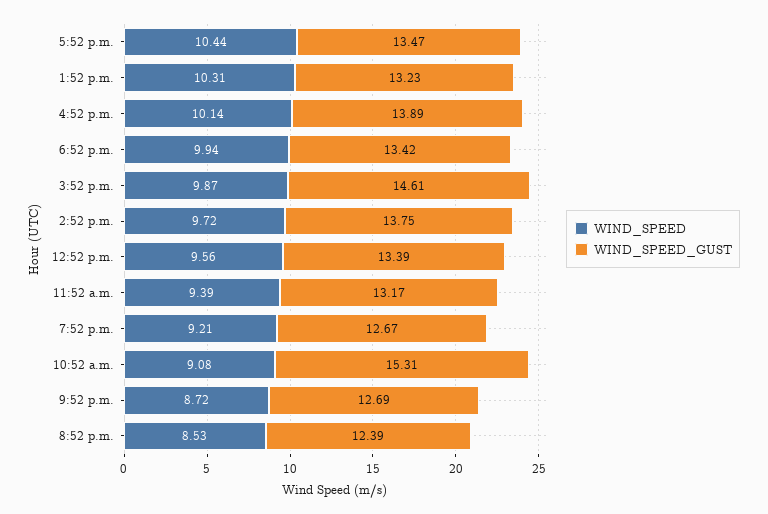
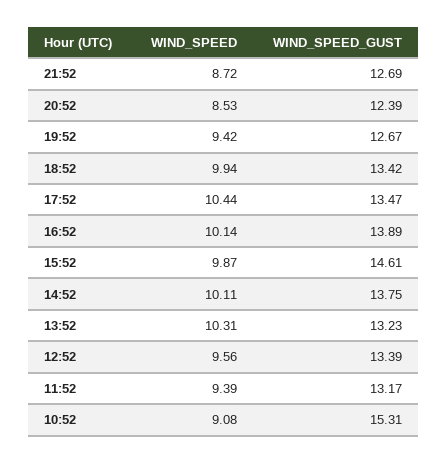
  {
    "WIND_SPEED": {
      "5:52 p.m.": 10.44,
      "1:52 p.m.": 10.31,
      "4:52 p.m.": 10.14,
      "6:52 p.m.": 9.94,
      "3:52 p.m.": 9.87,
-     "2:52 p.m.": 9.72,
+     "2:52 p.m.": 10.11,
      "12:52 p.m.": 9.56,
      "11:52 a.m.": 9.39,
-     "7:52 p.m.": 9.21,
+     "7:52 p.m.": 9.42,
      "10:52 a.m.": 9.08,
      "9:52 p.m.": 8.72,
      "8:52 p.m.": 8.53
    },
    "WIND_SPEED_GUST": {
      "5:52 p.m.": 13.47,
      "1:52 p.m.": 13.23,
      "4:52 p.m.": 13.89,
      "6:52 p.m.": 13.42,
      "3:52 p.m.": 14.61,
      "2:52 p.m.": 13.75,
      "12:52 p.m.": 13.39,
      "11:52 a.m.": 13.17,
      "7:52 p.m.": 12.67,
      "10:52 a.m.": 15.31,
      "9:52 p.m.": 12.69,
      "8:52 p.m.": 12.39
    }
  }

